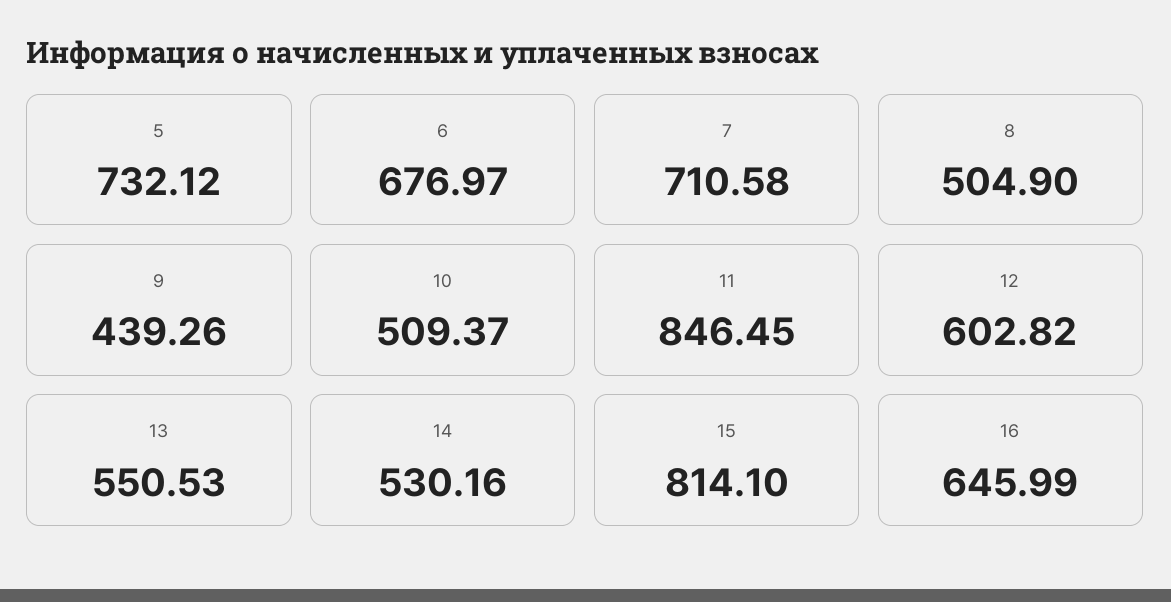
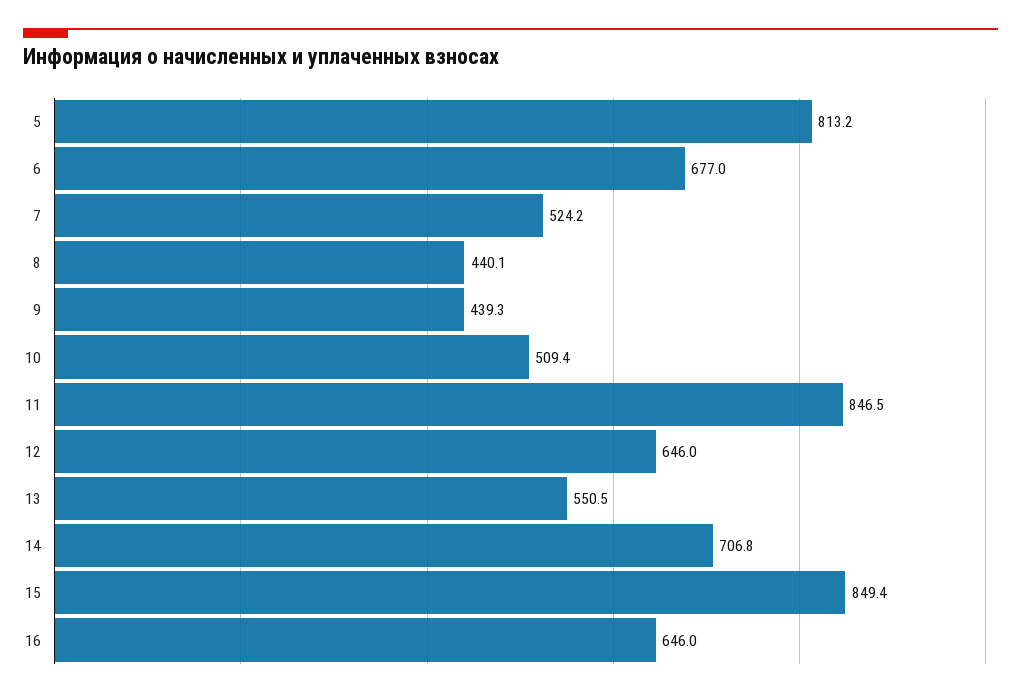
  {
-   "5": 732.12,
+   "5": 813.2,
    "6": 676.97,
-   "7": 710.58,
+   "7": 524.2,
-   "8": 504.9,
+   "8": 440.1,
    "9": 439.26,
    "10": 509.37,
    "11": 846.45,
-   "12": 602.82,
+   "12": 646,
    "13": 550.53,
-   "14": 530.16,
+   "14": 706.8,
-   "15": 814.1,
+   "15": 849.4,
    "16": 645.99
  }

